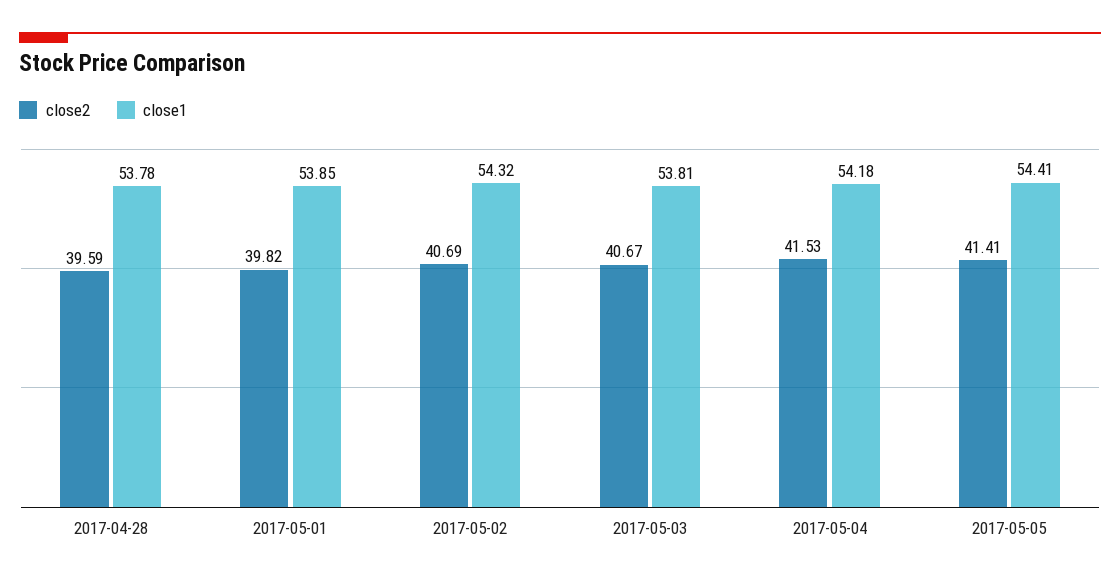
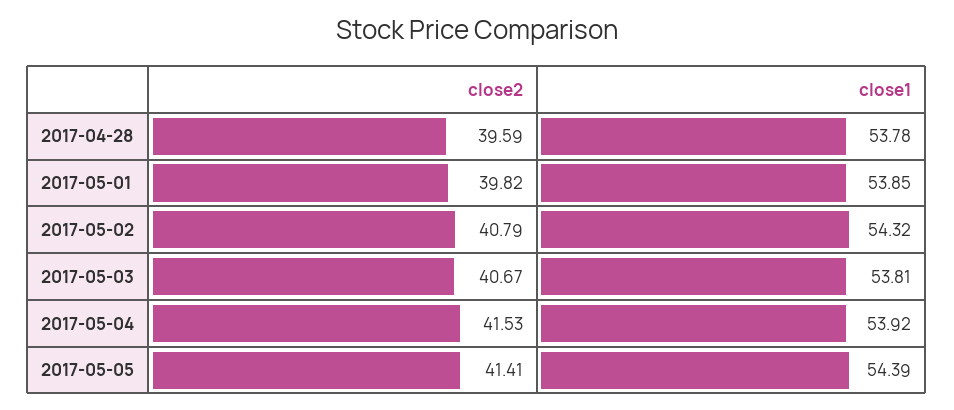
  {
    "close2": {
      "2017-04-28": 39.59,
      "2017-05-01": 39.82,
-     "2017-05-02": 40.69,
+     "2017-05-02": 40.79,
      "2017-05-03": 40.67,
      "2017-05-04": 41.53,
      "2017-05-05": 41.41
    },
    "close1": {
      "2017-04-28": 53.78,
      "2017-05-01": 53.85,
      "2017-05-02": 54.32,
      "2017-05-03": 53.81,
-     "2017-05-04": 54.18,
+     "2017-05-04": 53.92,
-     "2017-05-05": 54.41
+     "2017-05-05": 54.39
    }
  }

